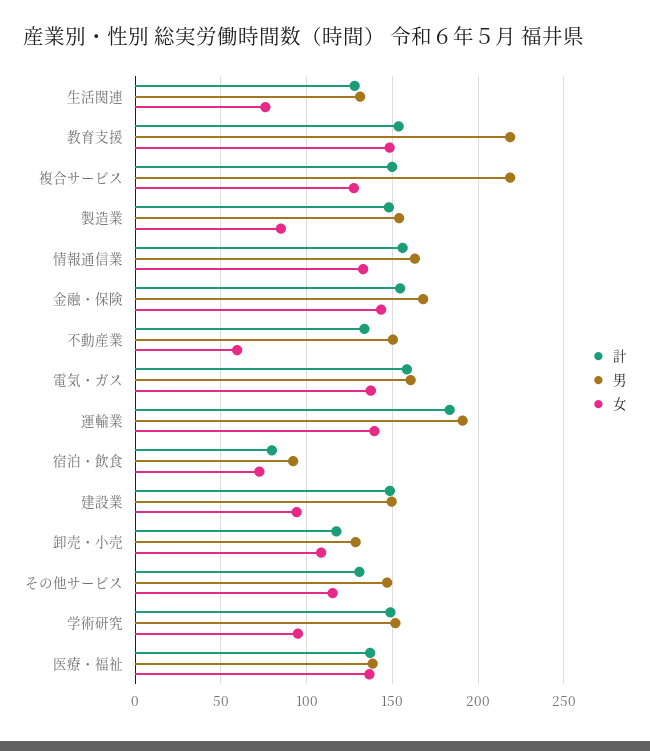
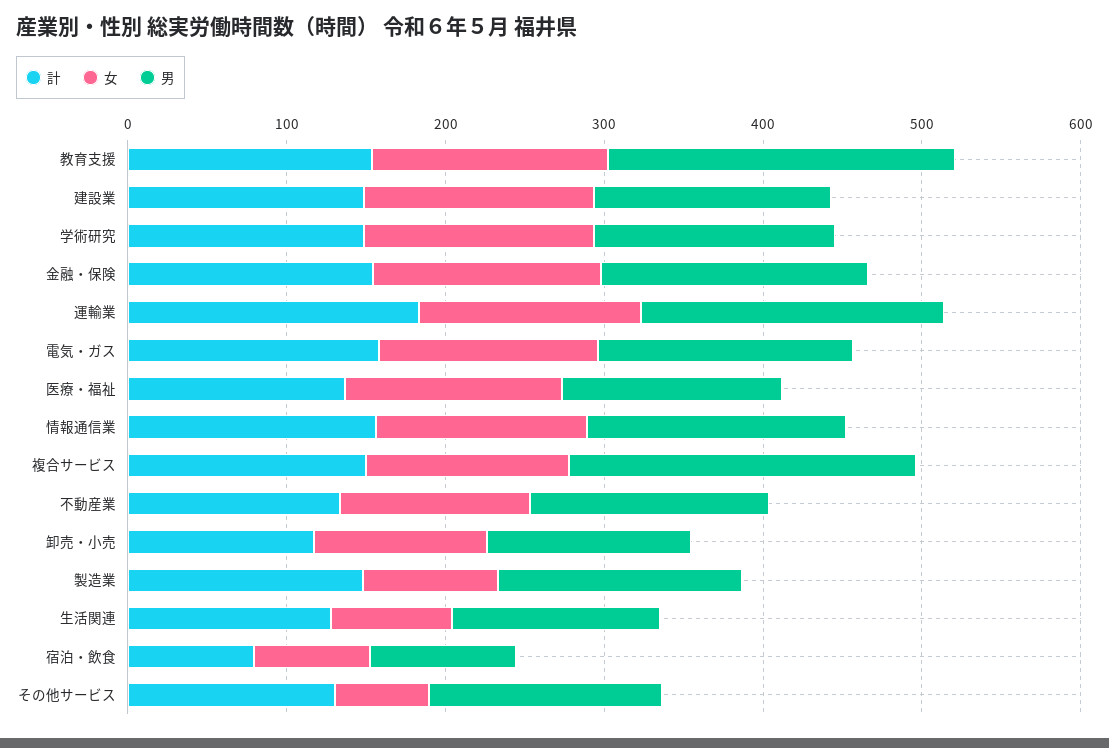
  {
    "計": {
      "生活関連": 130,
      "教育支援": 155,
      "複合サービス": 150,
      "製造業": 150,
      "情報通信業": 155,
      "金融・保険": 155,
      "不動産業": 135,
      "電気・ガス": 160,
      "運輸業": 185,
      "宿泊・飲食": 80,
      "建設業": 150,
      "卸売・小売": 115,
      "その他サービス": 130,
      "学術研究": 150,
      "医療・福祉": 135
    },
    "男": {
      "生活関連": 130,
      "教育支援": 220,
      "複合サービス": 220,
      "製造業": 155,
      "情報通信業": 165,
      "金融・保険": 170,
      "不動産業": 150,
      "電気・ガス": 160,
      "運輸業": 190,
      "宿泊・飲食": 90,
      "建設業": 150,
      "卸売・小売": 130,
      "その他サービス": 145,
      "学術研究": 150,
      "医療・福祉": 140
    },
    "女": {
      "生活関連": 75,
      "教育支援": 150,
      "複合サービス": 130,
      "製造業": 85,
      "情報通信業": 135,
      "金融・保険": 145,
-     "不動産業": 60,
+     "不動産業": 120,
      "電気・ガス": 135,
      "運輸業": 140,
      "宿泊・飲食": 75,
-     "建設業": 95,
+     "建設業": 140,
      "卸売・小売": 110,
-     "その他サービス": 115,
+     "その他サービス": 60,
-     "学術研究": 95,
+     "学術研究": 140,
      "医療・福祉": 135
    }
  }

